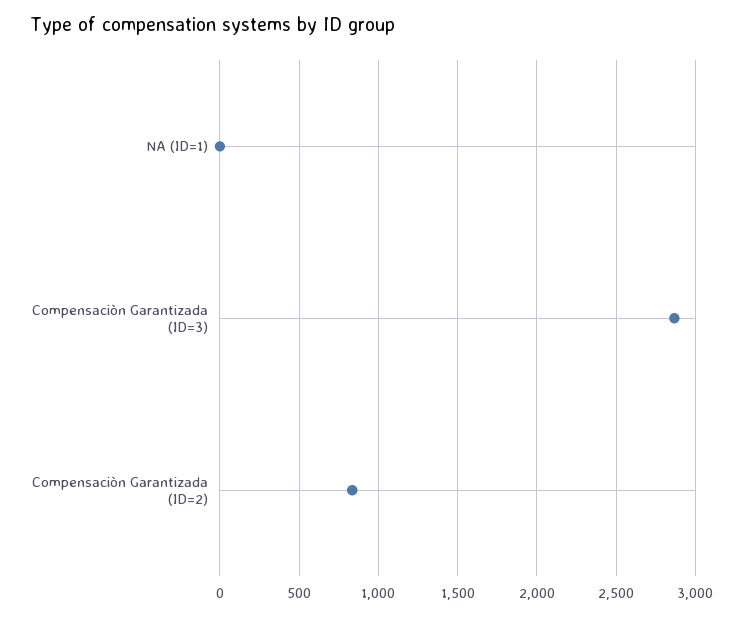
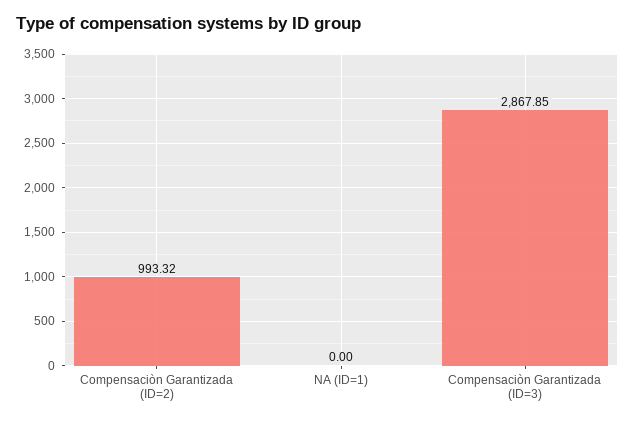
  {
    "NA (ID=1)": 0,
    "Compensaciòn Garantizada (ID=3)": 2867.85,
-   "Compensaciòn Garantizada (ID=2)": 850
+   "Compensaciòn Garantizada (ID=2)": 993.32
  }

